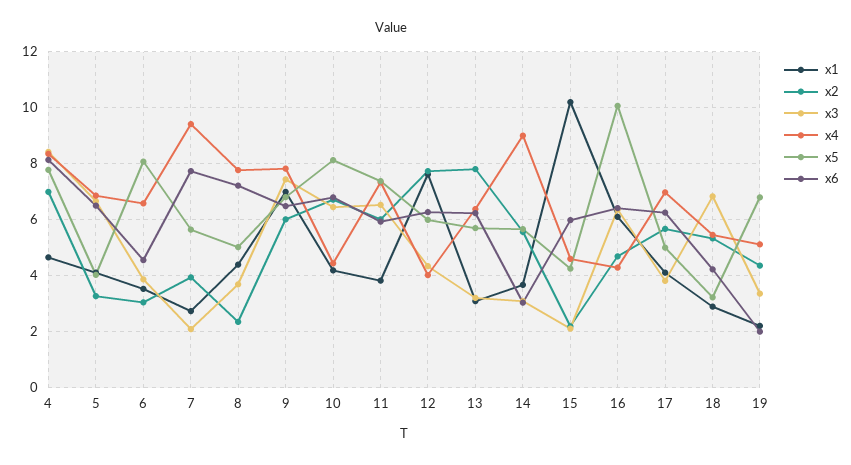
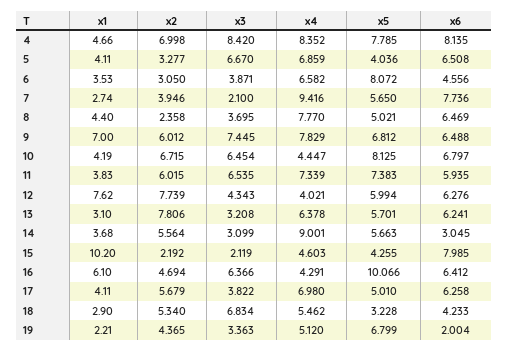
  {
    "x1": {
      "4": 4.66,
      "5": 4.11,
      "6": 3.53,
      "7": 2.74,
      "8": 4.4,
      "9": 7,
      "10": 4.19,
      "11": 3.83,
      "12": 7.62,
      "13": 3.1,
      "14": 3.68,
      "15": 10.2,
      "16": 6.1,
      "17": 4.11,
      "18": 2.9,
      "19": 2.21
    },
    "x2": {
      "4": 6.998,
      "5": 3.277,
      "6": 3.05,
      "7": 3.946,
      "8": 2.358,
      "9": 6.012,
      "10": 6.715,
      "11": 6.015,
      "12": 7.739,
      "13": 7.806,
      "14": 5.564,
      "15": 2.192,
      "16": 4.694,
      "17": 5.679,
      "18": 5.34,
      "19": 4.365
    },
    "x3": {
      "4": 8.42,
      "5": 6.67,
      "6": 3.871,
      "7": 2.1,
      "8": 3.695,
      "9": 7.445,
      "10": 6.454,
      "11": 6.535,
      "12": 4.343,
      "13": 3.208,
      "14": 3.099,
      "15": 2.119,
      "16": 6.366,
      "17": 3.822,
      "18": 6.834,
      "19": 3.363
    },
    "x4": {
      "4": 8.352,
      "5": 6.859,
      "6": 6.582,
      "7": 9.416,
      "8": 7.77,
      "9": 7.829,
      "10": 4.447,
      "11": 7.339,
      "12": 4.021,
      "13": 6.378,
      "14": 9.001,
      "15": 4.603,
      "16": 4.291,
      "17": 6.98,
      "18": 5.462,
      "19": 5.12
    },
    "x5": {
      "4": 7.785,
      "5": 4.036,
      "6": 8.072,
      "7": 5.65,
      "8": 5.021,
      "9": 6.812,
      "10": 8.125,
      "11": 7.383,
      "12": 5.994,
      "13": 5.701,
      "14": 5.663,
      "15": 4.255,
      "16": 10.066,
      "17": 5.01,
      "18": 3.228,
      "19": 6.799
    },
    "x6": {
      "4": 8.135,
      "5": 6.508,
      "6": 4.556,
      "7": 7.736,
-     "8": 7.25,
+     "8": 6.469,
      "9": 6.488,
      "10": 6.797,
      "11": 5.935,
      "12": 6.276,
      "13": 6.241,
      "14": 3.045,
-     "15": 6,
+     "15": 7.985,
      "16": 6.412,
      "17": 6.258,
      "18": 4.233,
      "19": 2.004
    }
  }

